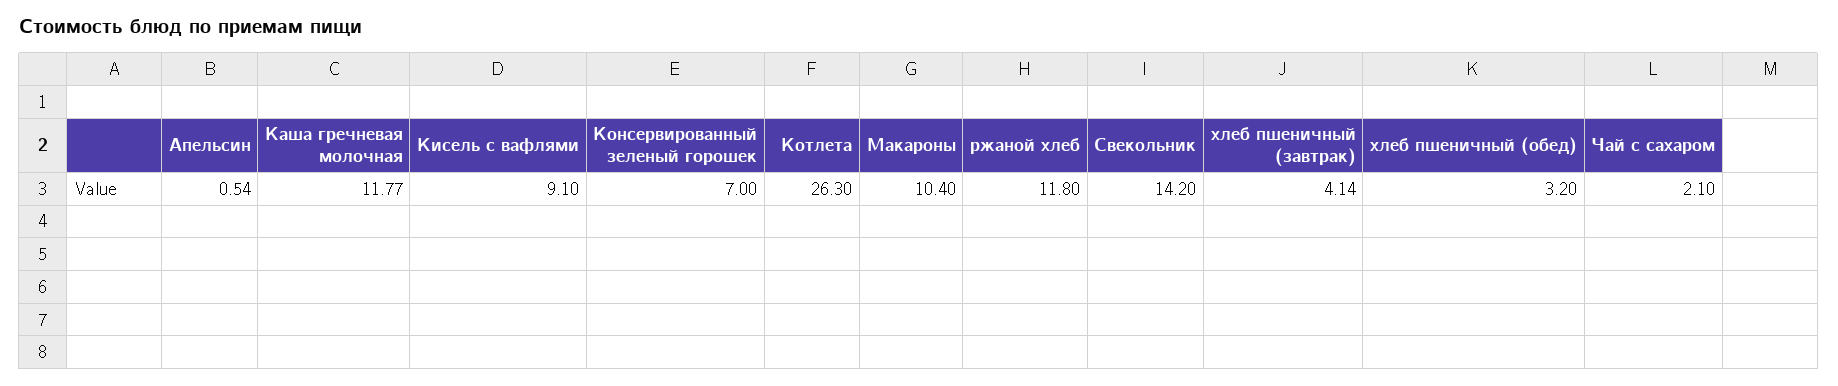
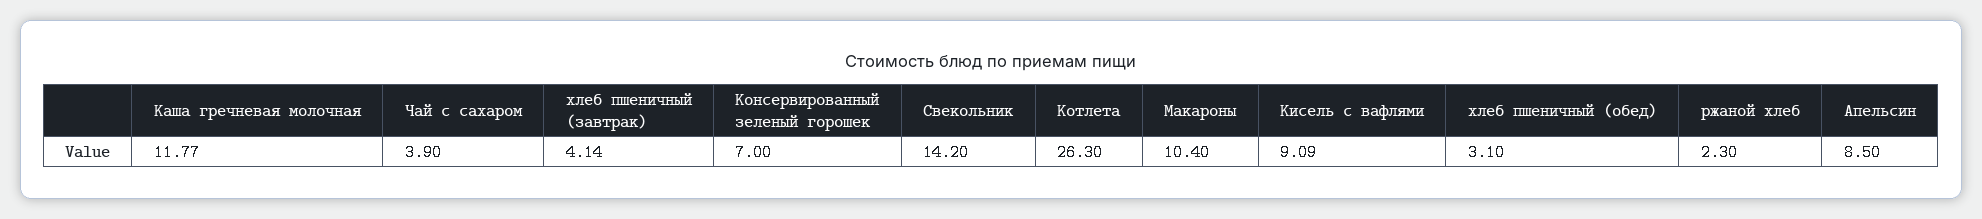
  {
-   "Апельсин": 0.54,
+   "Апельсин": 8.5,
    "Каша гречневая молочная": 11.77,
-   "Кисель с вафлями": 9.1,
+   "Кисель с вафлями": 9.09,
    "Консервированный зеленый горошек": 7,
    "Котлета": 26.3,
    "Макароны": 10.4,
-   "ржаной хлеб": 11.8,
+   "ржаной хлеб": 2.3,
    "Свекольник": 14.2,
    "хлеб пшеничный (завтрак)": 4.14,
-   "хлеб пшеничный (обед)": 3.2,
+   "хлеб пшеничный (обед)": 3.1,
-   "Чай с сахаром": 2.1
+   "Чай с сахаром": 3.9
  }

